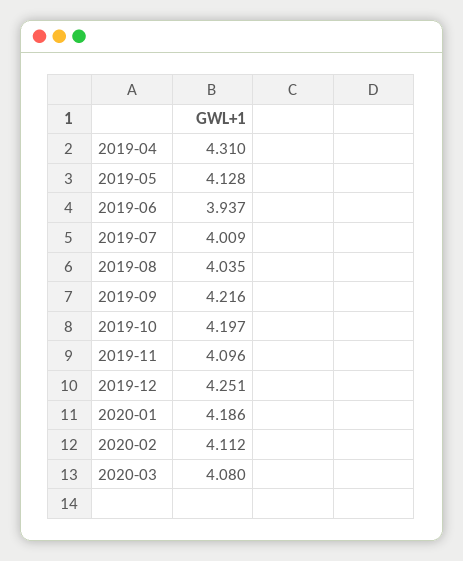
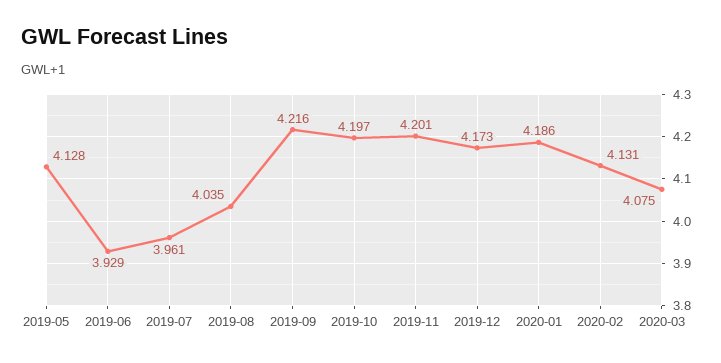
  {
-   "2019-04": 4.31,
    "2019-05": 4.128,
-   "2019-06": 3.937,
+   "2019-06": 3.929,
-   "2019-07": 4.009,
+   "2019-07": 3.961,
    "2019-08": 4.035,
    "2019-09": 4.216,
    "2019-10": 4.197,
-   "2019-11": 4.096,
+   "2019-11": 4.201,
-   "2019-12": 4.251,
+   "2019-12": 4.173,
    "2020-01": 4.186,
-   "2020-02": 4.112,
+   "2020-02": 4.131,
-   "2020-03": 4.08
+   "2020-03": 4.075
  }

